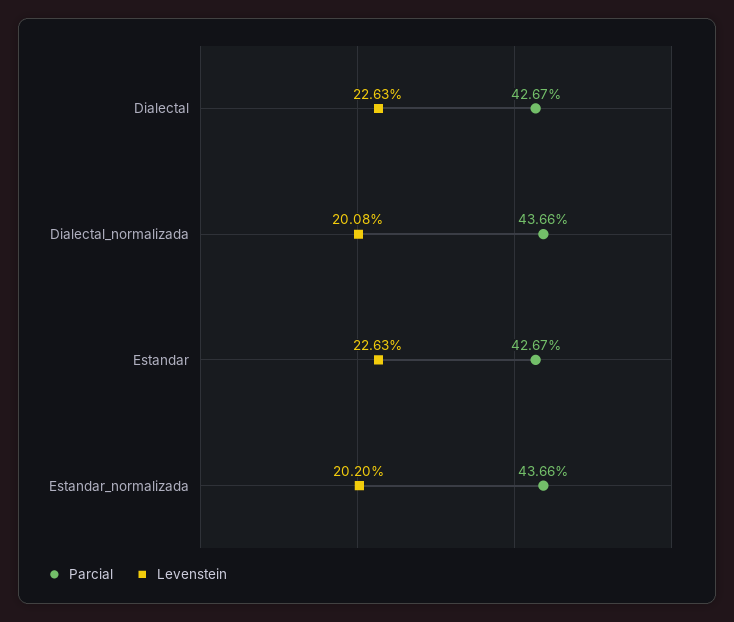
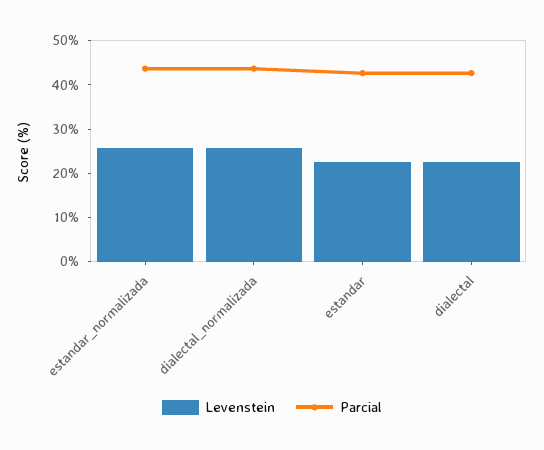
  {
    "Parcial": {
      "Dialectal": 42.67,
      "Dialectal_normalizada": 43.66,
      "Estandar": 42.67,
      "Estandar_normalizada": 43.66
    },
    "Levenstein": {
      "Dialectal": 22.63,
-     "Dialectal_normalizada": 20.08,
+     "Dialectal_normalizada": 26,
      "Estandar": 22.63,
-     "Estandar_normalizada": 20.2
+     "Estandar_normalizada": 26
    }
  }

